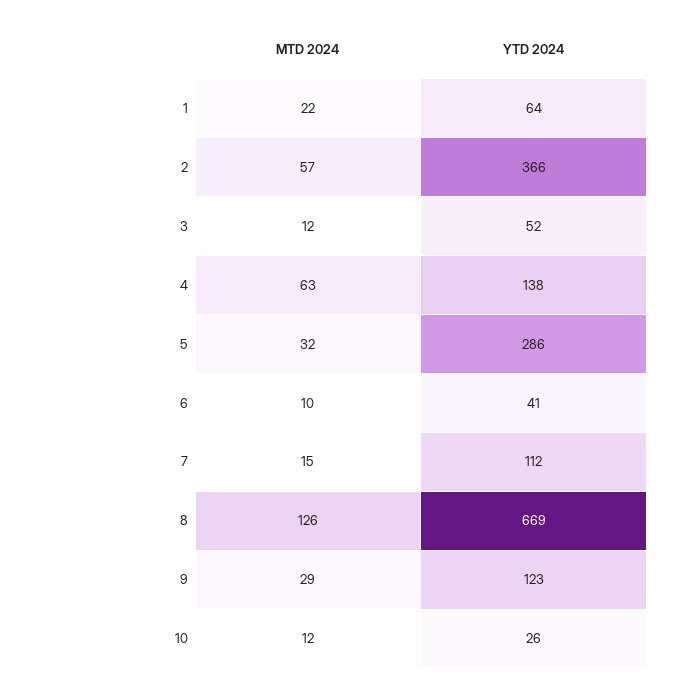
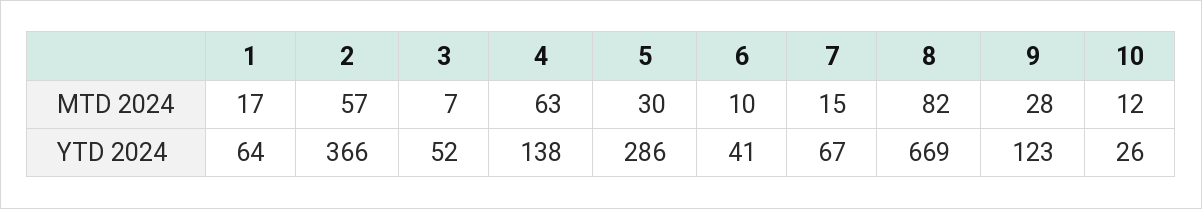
  {
    "MTD 2024": {
-     "1": 22,
+     "1": 17,
      "2": 57,
-     "3": 12,
+     "3": 7,
      "4": 63,
-     "5": 32,
+     "5": 30,
      "6": 10,
      "7": 15,
-     "8": 126,
+     "8": 82,
-     "9": 29,
+     "9": 28,
      "10": 12
    },
    "YTD 2024": {
      "1": 64,
      "2": 366,
      "3": 52,
      "4": 138,
      "5": 286,
      "6": 41,
-     "7": 112,
+     "7": 67,
      "8": 669,
      "9": 123,
      "10": 26
    }
  }

